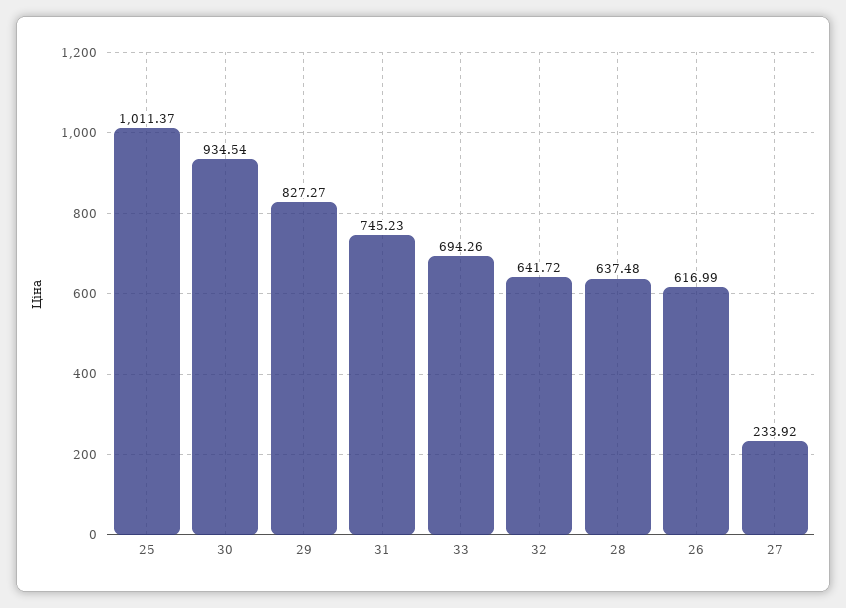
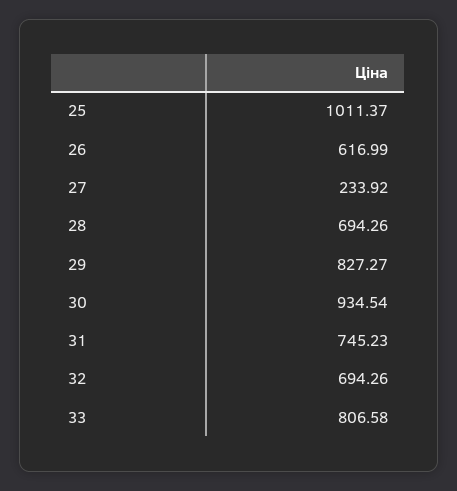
  {
    "25": 1011.37,
    "30": 934.54,
    "29": 827.27,
    "31": 745.23,
-   "33": 694.26,
+   "33": 806.58,
-   "32": 641.72,
+   "32": 694.26,
-   "28": 637.48,
+   "28": 694.26,
    "26": 616.99,
    "27": 233.92
  }

